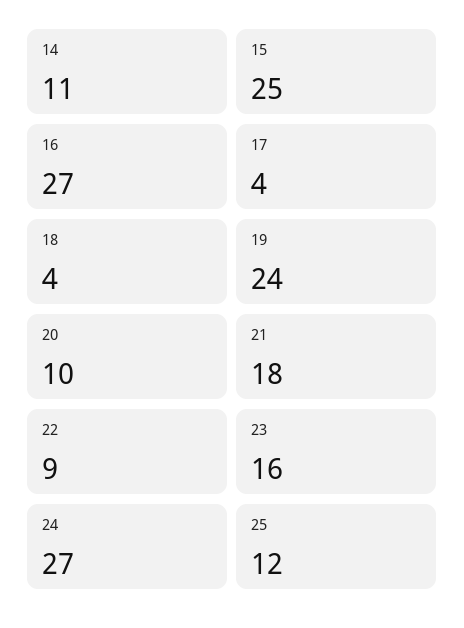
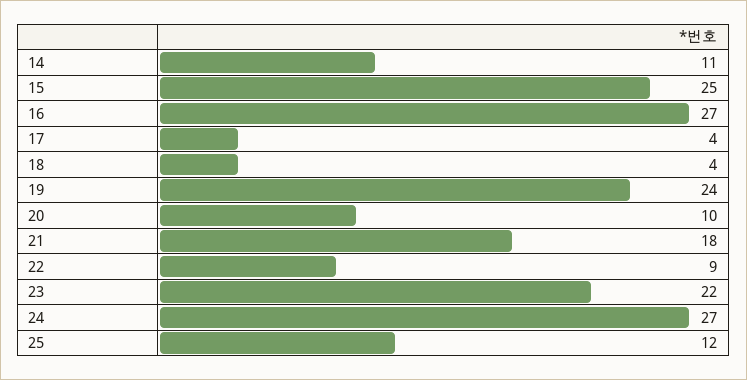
  {
    "14": 11,
    "15": 25,
    "16": 27,
    "17": 4,
    "18": 4,
    "19": 24,
    "20": 10,
    "21": 18,
    "22": 9,
-   "23": 16,
+   "23": 22,
    "24": 27,
    "25": 12
  }

